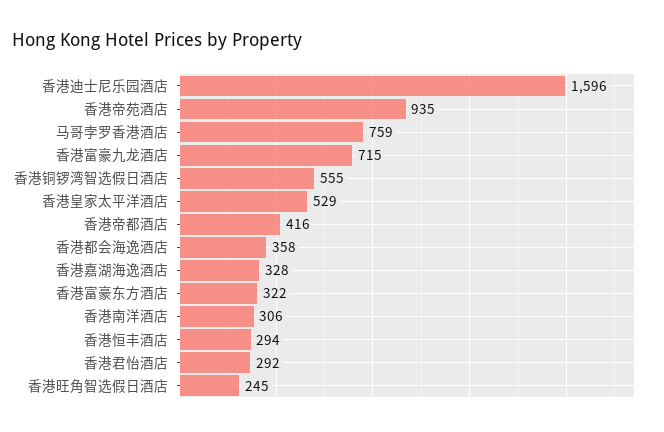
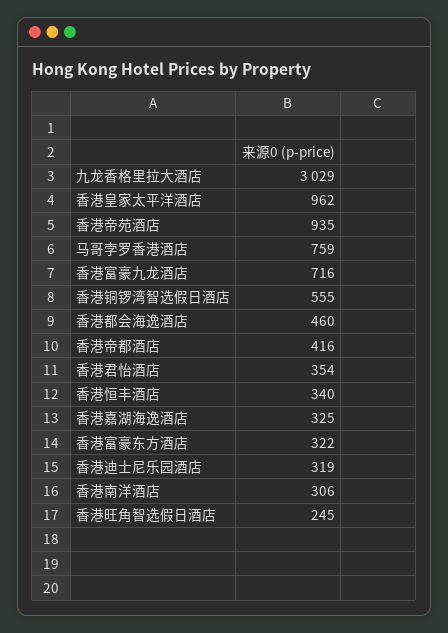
  {
-   "香港迪士尼乐园酒店": 1596,
+   "香港迪士尼乐园酒店": 319,
    "香港帝苑酒店": 935,
    "马哥孛罗香港酒店": 759,
-   "香港富豪九龙酒店": 715,
+   "香港富豪九龙酒店": 716,
    "香港铜锣湾智选假日酒店": 555,
-   "香港皇家太平洋酒店": 529,
+   "香港皇家太平洋酒店": 962,
    "香港帝都酒店": 416,
-   "香港都会海逸酒店": 358,
+   "香港都会海逸酒店": 460,
-   "香港嘉湖海逸酒店": 328,
+   "香港嘉湖海逸酒店": 325,
    "香港富豪东方酒店": 322,
    "香港南洋酒店": 306,
-   "香港恒丰酒店": 294,
+   "香港恒丰酒店": 340,
-   "香港君怡酒店": 292,
+   "香港君怡酒店": 354,
-   "香港旺角智选假日酒店": 245
+   "香港旺角智选假日酒店": 245,
+   "九龙香格里拉大酒店": 3029
  }

